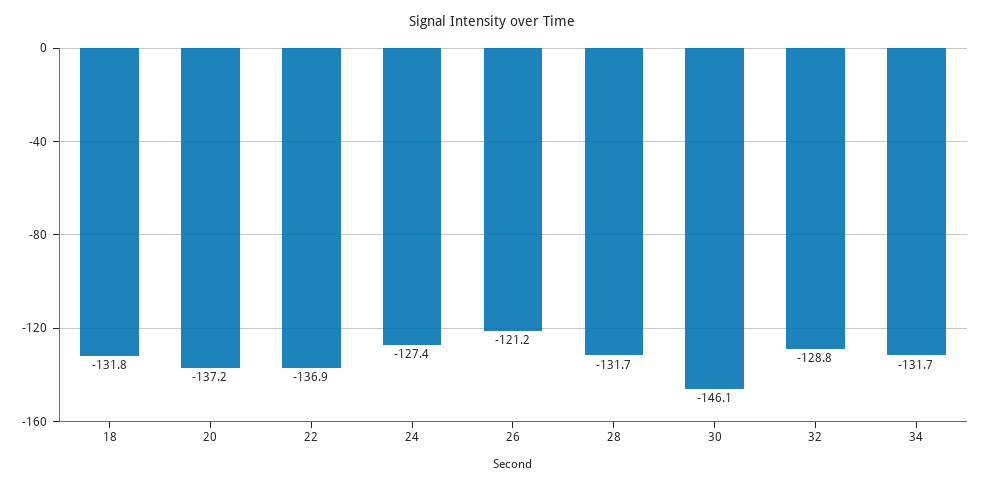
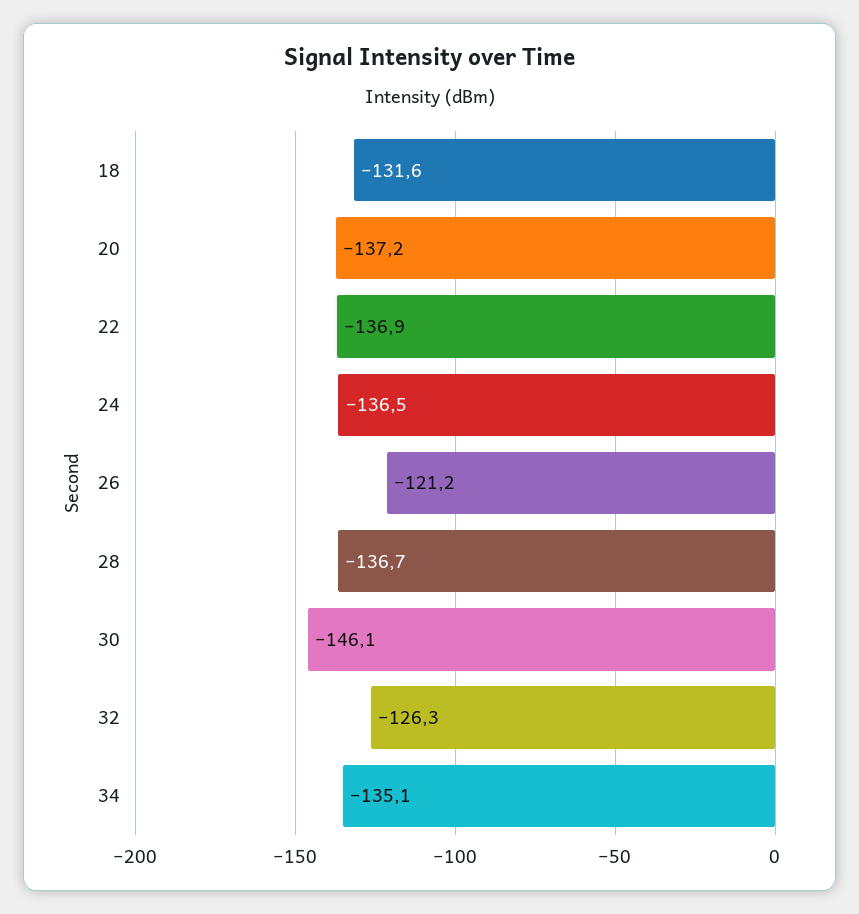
  {
-   "18": -131.8,
+   "18": -131.6,
    "20": -137.2,
    "22": -136.9,
-   "24": -127.4,
+   "24": -136.5,
    "26": -121.2,
-   "28": -131.7,
+   "28": -136.7,
    "30": -146.1,
-   "32": -128.8,
+   "32": -126.3,
-   "34": -131.7
+   "34": -135.1
  }

